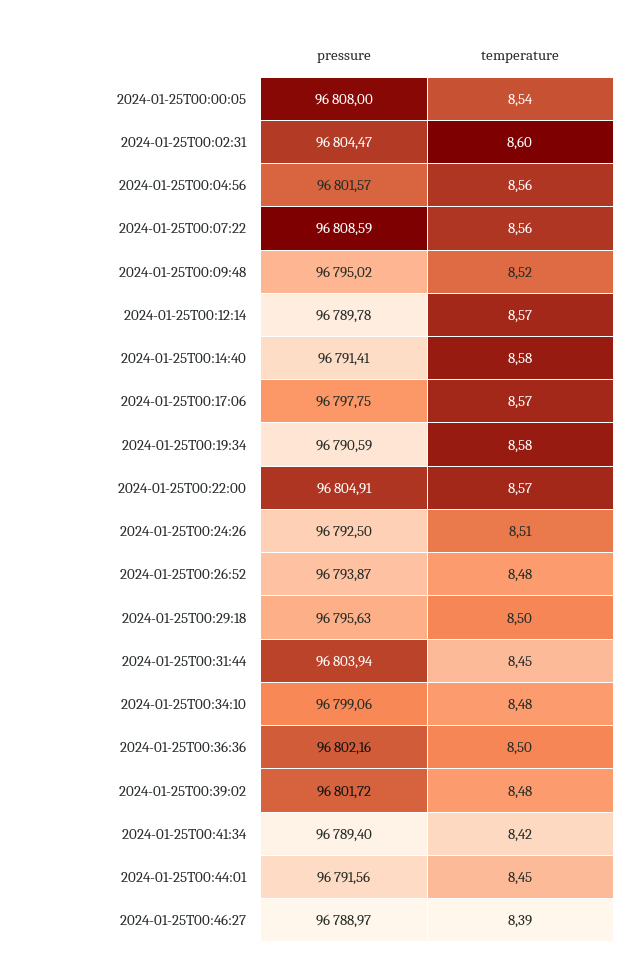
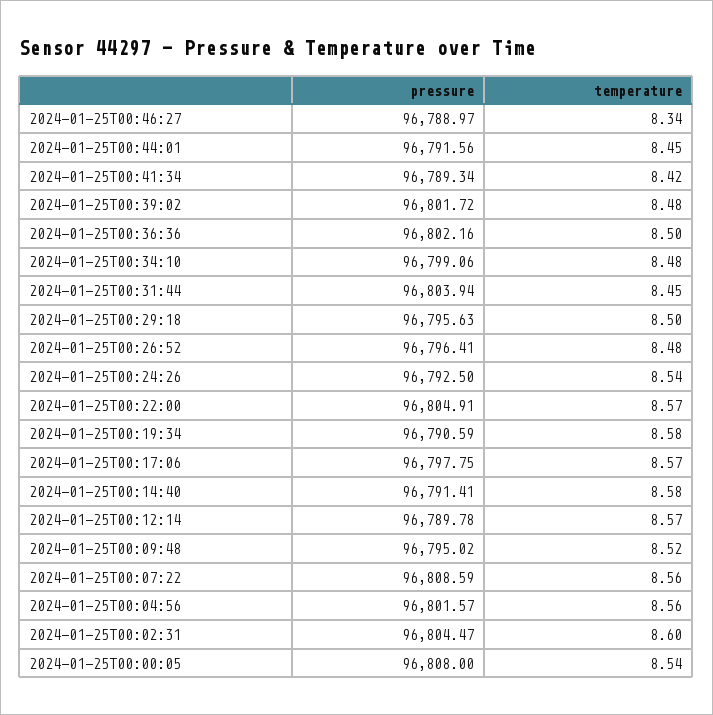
  {
    "pressure": {
      "2024-01-25T00:00:05": 96808,
      "2024-01-25T00:02:31": 96804.47,
      "2024-01-25T00:04:56": 96801.57,
      "2024-01-25T00:07:22": 96808.59,
      "2024-01-25T00:09:48": 96795.02,
      "2024-01-25T00:12:14": 96789.78,
      "2024-01-25T00:14:40": 96791.41,
      "2024-01-25T00:17:06": 96797.75,
      "2024-01-25T00:19:34": 96790.59,
      "2024-01-25T00:22:00": 96804.91,
      "2024-01-25T00:24:26": 96792.5,
-     "2024-01-25T00:26:52": 96793.87,
+     "2024-01-25T00:26:52": 96796.41,
      "2024-01-25T00:29:18": 96795.63,
      "2024-01-25T00:31:44": 96803.94,
      "2024-01-25T00:34:10": 96799.06,
      "2024-01-25T00:36:36": 96802.16,
      "2024-01-25T00:39:02": 96801.72,
-     "2024-01-25T00:41:34": 96789.4,
+     "2024-01-25T00:41:34": 96789.34,
      "2024-01-25T00:44:01": 96791.56,
      "2024-01-25T00:46:27": 96788.97
    },
    "temperature": {
      "2024-01-25T00:00:05": 8.54,
      "2024-01-25T00:02:31": 8.6,
      "2024-01-25T00:04:56": 8.56,
      "2024-01-25T00:07:22": 8.56,
      "2024-01-25T00:09:48": 8.52,
      "2024-01-25T00:12:14": 8.57,
      "2024-01-25T00:14:40": 8.58,
      "2024-01-25T00:17:06": 8.57,
      "2024-01-25T00:19:34": 8.58,
      "2024-01-25T00:22:00": 8.57,
-     "2024-01-25T00:24:26": 8.51,
+     "2024-01-25T00:24:26": 8.54,
      "2024-01-25T00:26:52": 8.48,
      "2024-01-25T00:29:18": 8.5,
      "2024-01-25T00:31:44": 8.45,
      "2024-01-25T00:34:10": 8.48,
      "2024-01-25T00:36:36": 8.5,
      "2024-01-25T00:39:02": 8.48,
      "2024-01-25T00:41:34": 8.42,
      "2024-01-25T00:44:01": 8.45,
-     "2024-01-25T00:46:27": 8.39
+     "2024-01-25T00:46:27": 8.34
    }
  }

